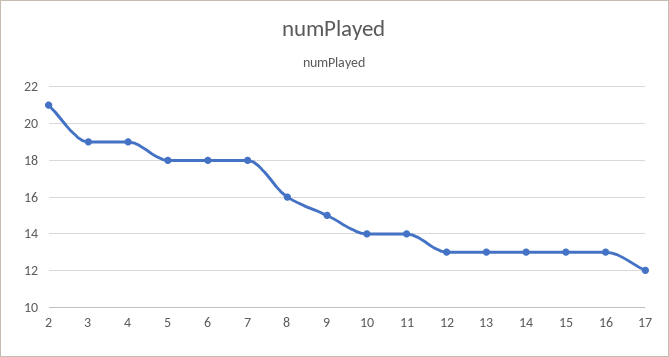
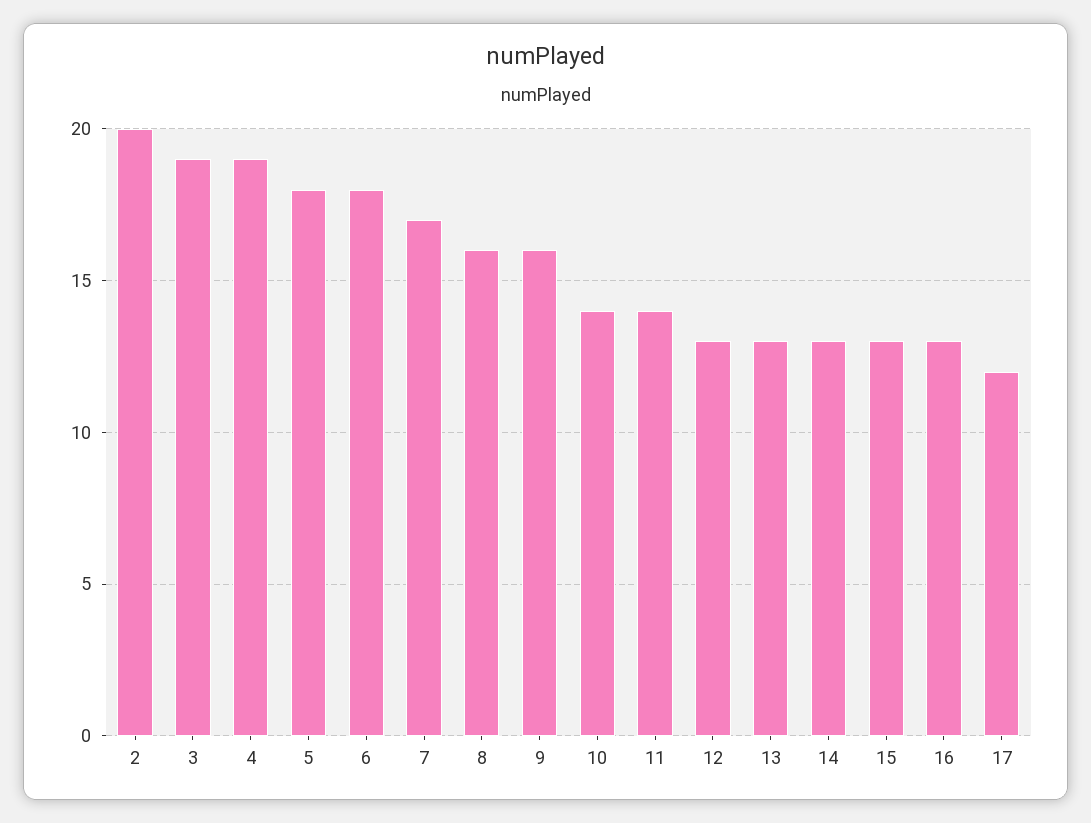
  {
-   "2": 21,
+   "2": 20,
    "3": 19,
    "4": 19,
    "5": 18,
    "6": 18,
-   "7": 18,
+   "7": 17,
    "8": 16,
-   "9": 15,
+   "9": 16,
    "10": 14,
    "11": 14,
    "12": 13,
    "13": 13,
    "14": 13,
    "15": 13,
    "16": 13,
    "17": 12
  }

